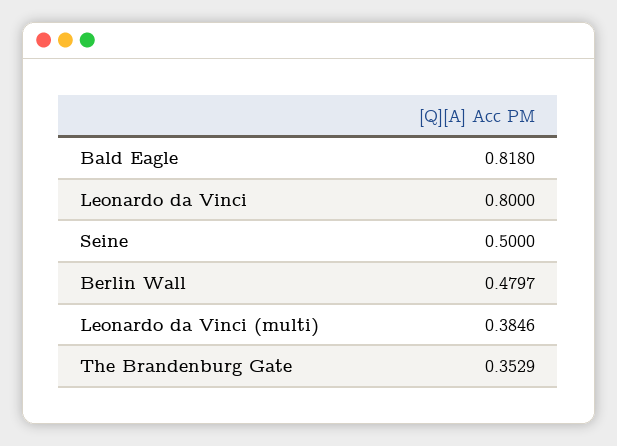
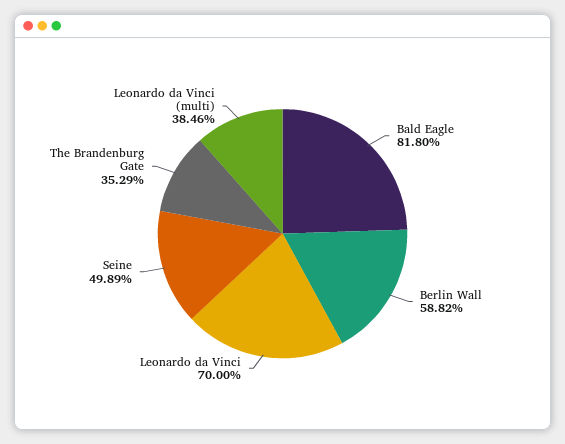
  {
    "Bald Eagle": 0.818,
-   "Leonardo da Vinci": 0.8,
+   "Leonardo da Vinci": 0.7,
-   "Seine": 0.5,
+   "Seine": 0.4989,
-   "Berlin Wall": 0.4797,
+   "Berlin Wall": 0.5882,
    "Leonardo da Vinci (multi)": 0.3846,
    "The Brandenburg Gate": 0.3529
  }

